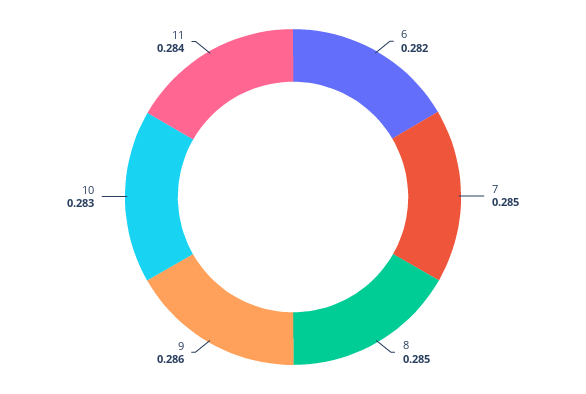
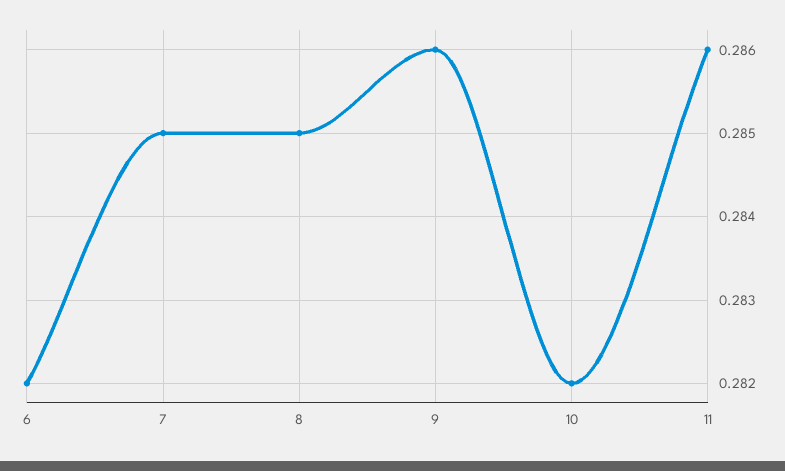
  {
    "6": 0.282,
    "7": 0.285,
    "8": 0.285,
    "9": 0.286,
-   "10": 0.283,
+   "10": 0.282,
-   "11": 0.284
+   "11": 0.286
  }

